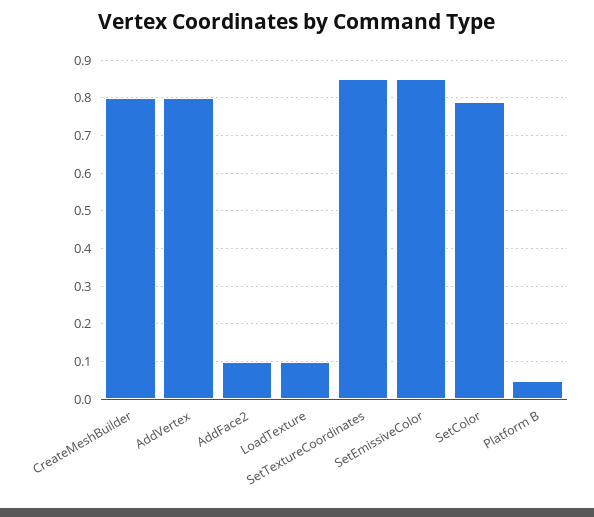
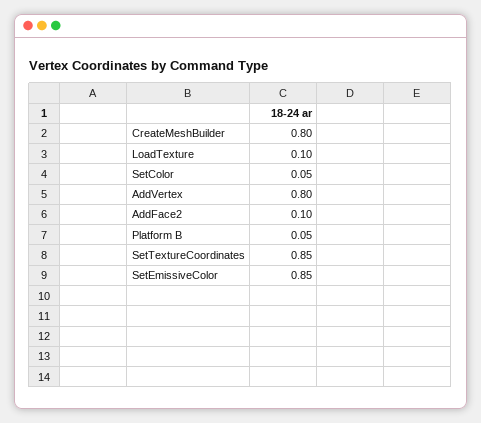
  {
    "CreateMeshBuilder": 0.8,
    "AddVertex": 0.8,
    "AddFace2": 0.1,
    "LoadTexture": 0.1,
    "SetTextureCoordinates": 0.85,
    "SetEmissiveColor": 0.85,
-   "SetColor": 0.8,
+   "SetColor": 0.05,
    "Platform B": 0.05
  }

